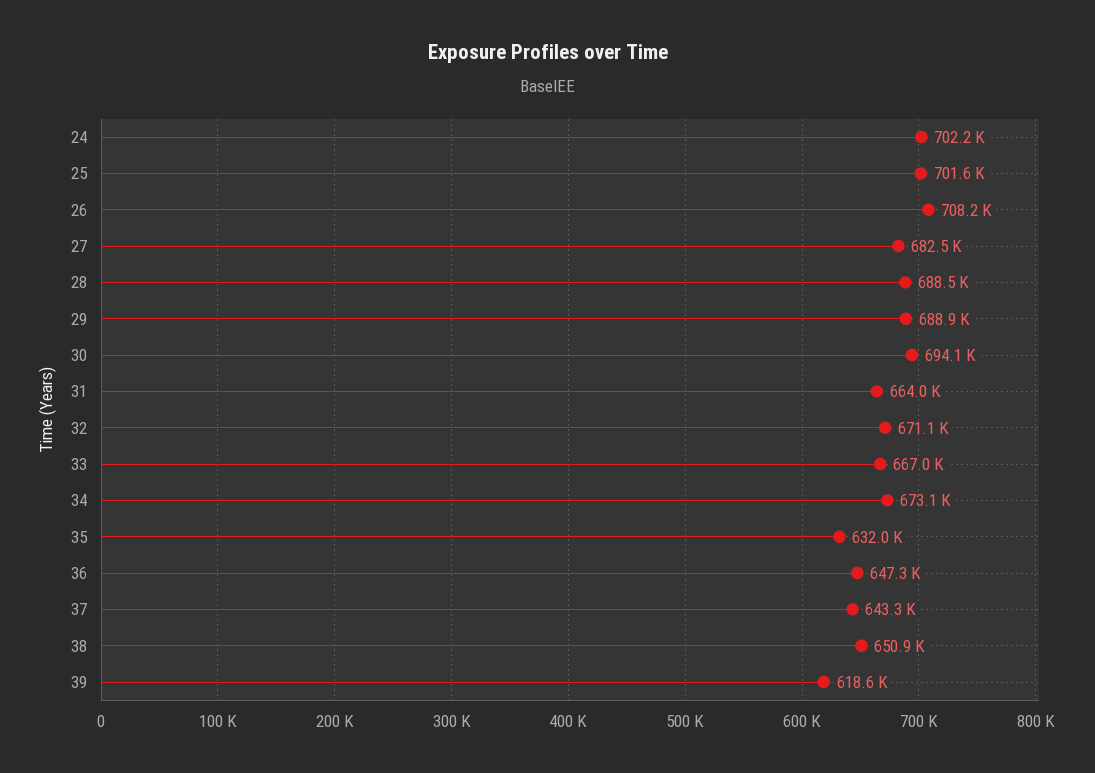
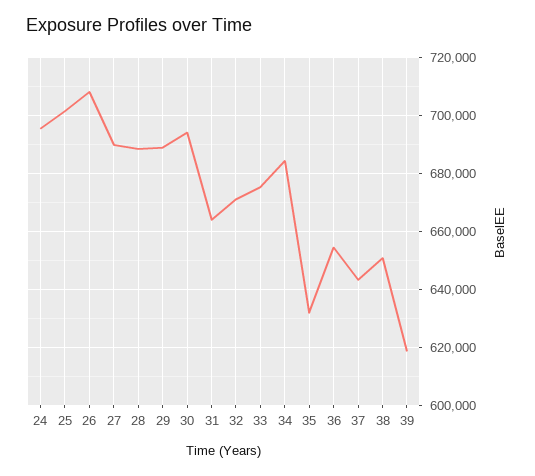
  {
-   "24": 702200,
+   "24": 695000,
    "25": 701600,
    "26": 708200,
-   "27": 682500,
+   "27": 690000,
    "28": 688500,
    "29": 688900,
    "30": 694100,
    "31": 664000,
    "32": 671100,
-   "33": 667000,
+   "33": 675000,
-   "34": 673100,
+   "34": 685000,
    "35": 632000,
-   "36": 647300,
+   "36": 655000,
    "37": 643300,
    "38": 650900,
    "39": 618600
  }

